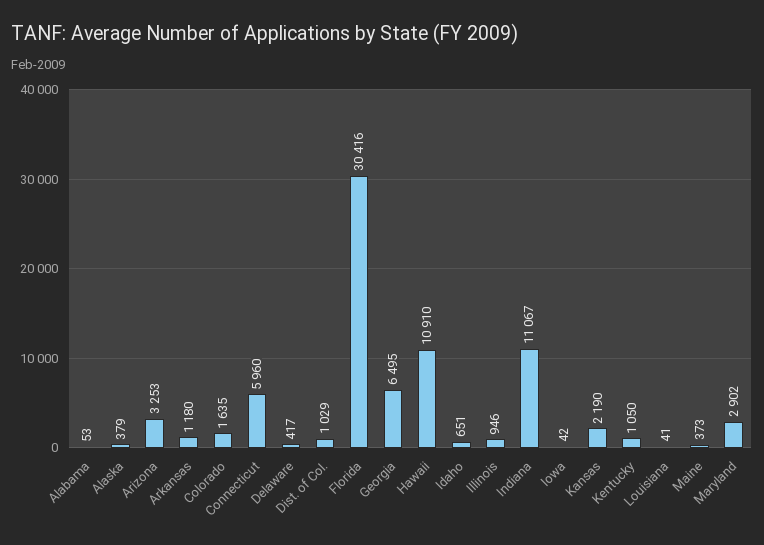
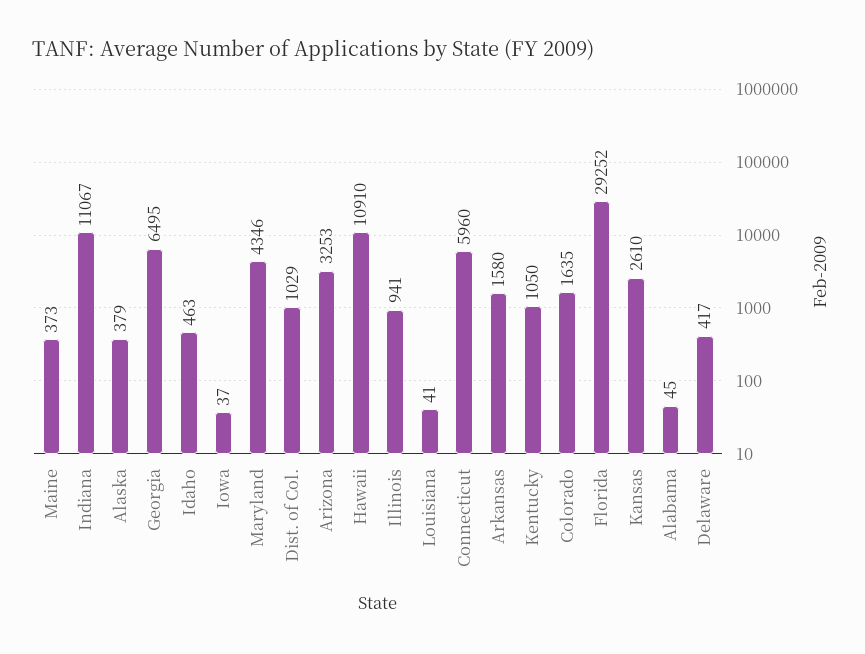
  {
-   "Alabama": 53,
+   "Alabama": 45,
    "Alaska": 379,
    "Arizona": 3253,
-   "Arkansas": 1180,
+   "Arkansas": 1580,
    "Colorado": 1635,
    "Connecticut": 5960,
    "Delaware": 417,
    "Dist. of Col.": 1029,
-   "Florida": 30416,
+   "Florida": 29252,
    "Georgia": 6495,
    "Hawaii": 10910,
-   "Idaho": 651,
+   "Idaho": 463,
-   "Illinois": 946,
+   "Illinois": 941,
    "Indiana": 11067,
-   "Iowa": 42,
+   "Iowa": 37,
-   "Kansas": 2190,
+   "Kansas": 2610,
    "Kentucky": 1050,
    "Louisiana": 41,
    "Maine": 373,
-   "Maryland": 2902
+   "Maryland": 4346
  }

